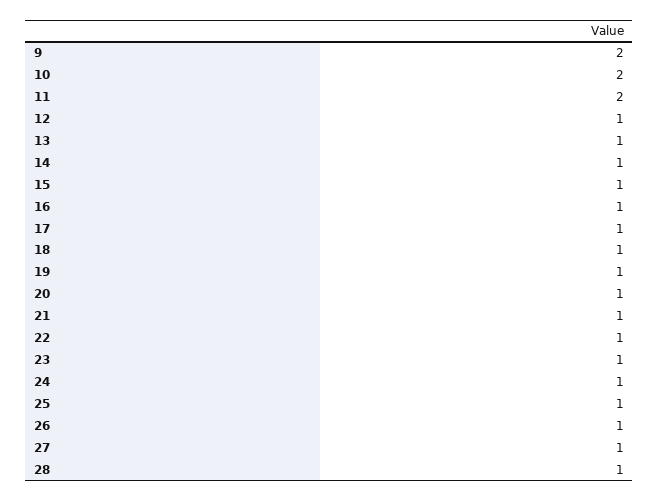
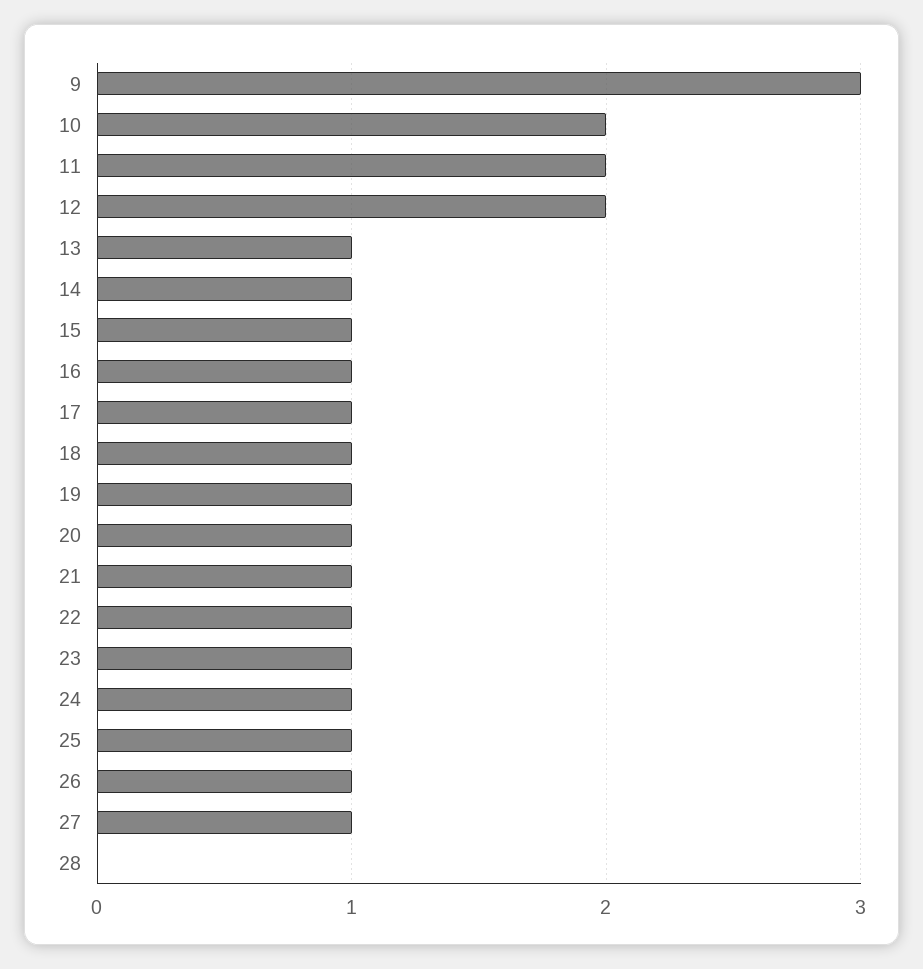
  {
-   "9": 2,
+   "9": 3,
    "10": 2,
    "11": 2,
-   "12": 1,
+   "12": 2,
    "13": 1,
    "14": 1,
    "15": 1,
    "16": 1,
    "17": 1,
    "18": 1,
    "19": 1,
    "20": 1,
    "21": 1,
    "22": 1,
    "23": 1,
    "24": 1,
    "25": 1,
    "26": 1,
    "27": 1,
-   "28": 1
+   "28": 0
  }

